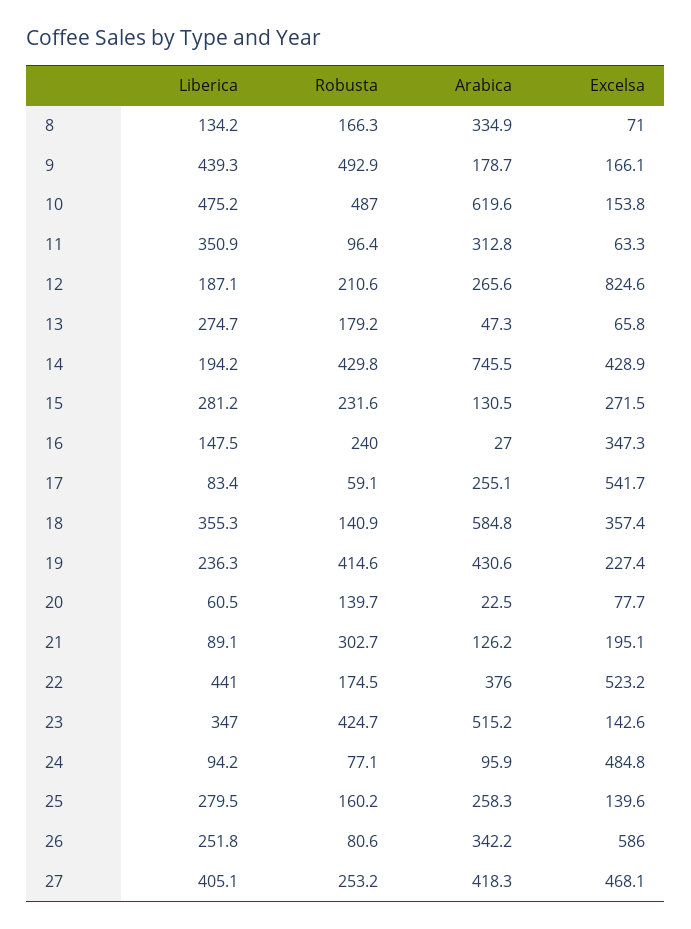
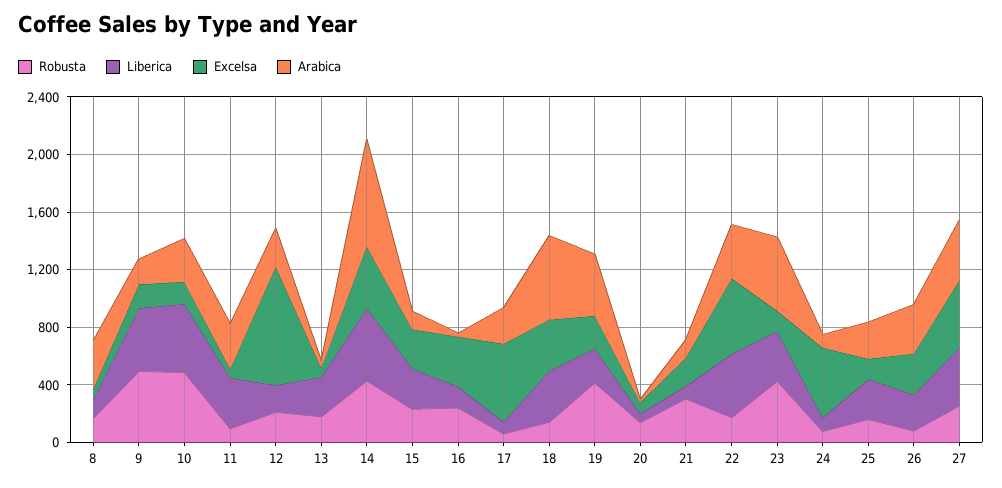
  {
    "Liberica": {
      "8": 134.2,
      "9": 439.3,
      "10": 475.2,
      "11": 350.9,
      "12": 187.1,
      "13": 274.7,
-     "14": 194.2,
+     "14": 500,
      "15": 281.2,
      "16": 147.5,
      "17": 83.4,
      "18": 355.3,
      "19": 236.3,
      "20": 60.5,
      "21": 89.1,
      "22": 441,
      "23": 347,
      "24": 94.2,
      "25": 279.5,
      "26": 251.8,
      "27": 405.1
    },
    "Robusta": {
      "8": 166.3,
      "9": 492.9,
      "10": 487,
      "11": 96.4,
      "12": 210.6,
      "13": 179.2,
      "14": 429.8,
      "15": 231.6,
      "16": 240,
      "17": 59.1,
      "18": 140.9,
      "19": 414.6,
      "20": 139.7,
      "21": 302.7,
      "22": 174.5,
      "23": 424.7,
      "24": 77.1,
      "25": 160.2,
      "26": 80.6,
      "27": 253.2
    },
    "Arabica": {
      "8": 334.9,
      "9": 178.7,
-     "10": 619.6,
+     "10": 300,
      "11": 312.8,
      "12": 265.6,
      "13": 47.3,
      "14": 745.5,
      "15": 130.5,
      "16": 27,
      "17": 255.1,
      "18": 584.8,
      "19": 430.6,
      "20": 22.5,
      "21": 126.2,
      "22": 376,
      "23": 515.2,
      "24": 95.9,
      "25": 258.3,
      "26": 342.2,
      "27": 418.3
    },
    "Excelsa": {
      "8": 71,
      "9": 166.1,
      "10": 153.8,
      "11": 63.3,
      "12": 824.6,
      "13": 65.8,
      "14": 428.9,
      "15": 271.5,
      "16": 347.3,
      "17": 541.7,
      "18": 357.4,
      "19": 227.4,
      "20": 77.7,
      "21": 195.1,
      "22": 523.2,
      "23": 142.6,
      "24": 484.8,
      "25": 139.6,
-     "26": 586,
+     "26": 300,
      "27": 468.1
    }
  }

